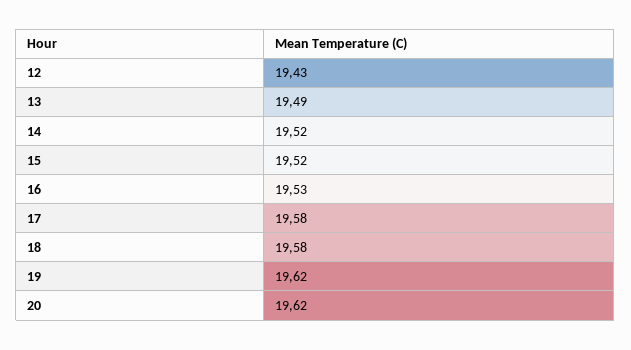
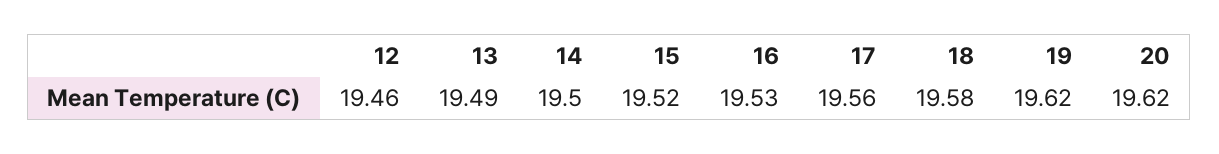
  {
-   "12": 19.43,
+   "12": 19.46,
    "13": 19.49,
-   "14": 19.52,
+   "14": 19.5,
    "15": 19.52,
    "16": 19.53,
-   "17": 19.58,
+   "17": 19.56,
    "18": 19.58,
    "19": 19.62,
    "20": 19.62
  }

